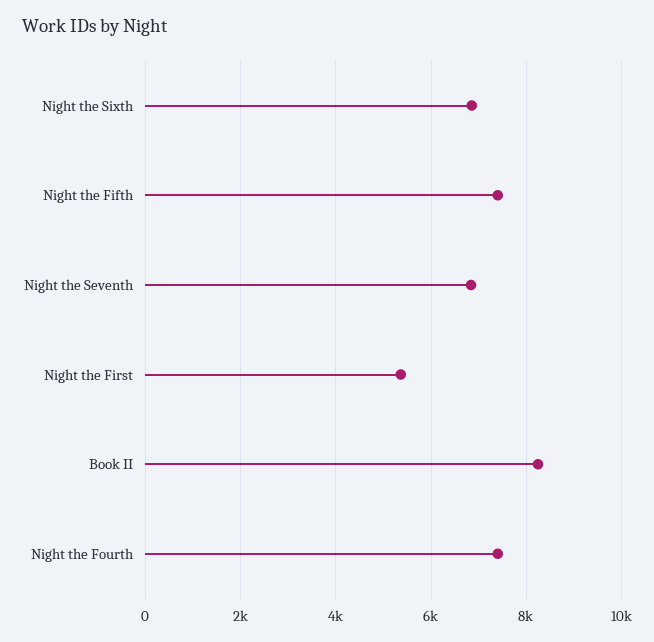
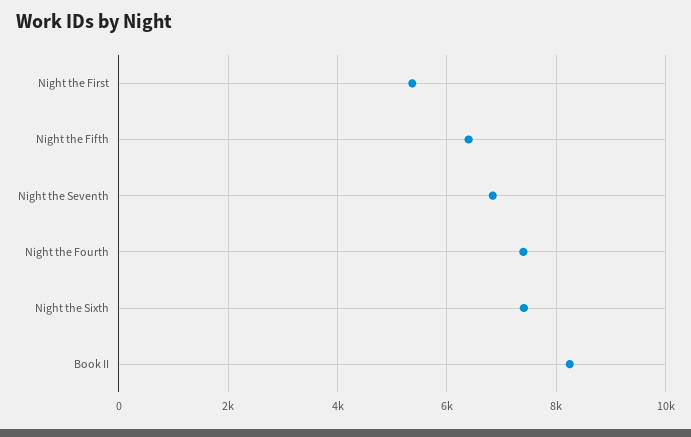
  {
-   "Night the Sixth": 6800,
+   "Night the Sixth": 7400,
-   "Night the Fifth": 7400,
+   "Night the Fifth": 6400,
    "Night the Seventh": 6800,
    "Night the First": 5400,
    "Book II": 8200,
    "Night the Fourth": 7400
  }

